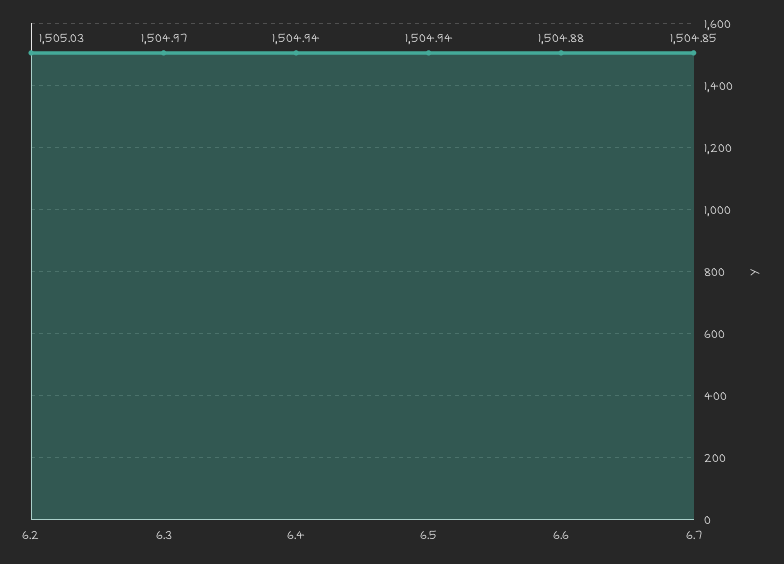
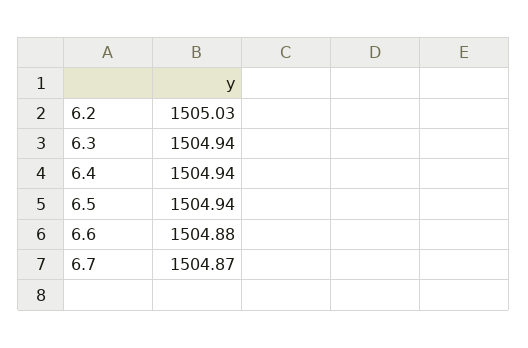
  {
    "6.2": 1505.03,
-   "6.3": 1504.97,
+   "6.3": 1504.94,
    "6.4": 1504.94,
    "6.5": 1504.94,
    "6.6": 1504.88,
-   "6.7": 1504.85
+   "6.7": 1504.87
  }

